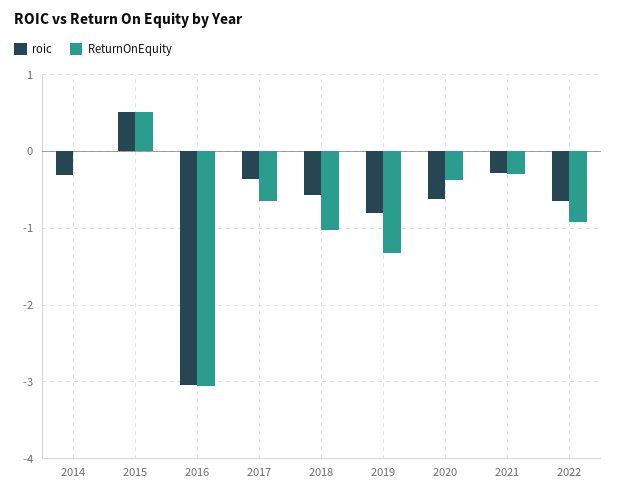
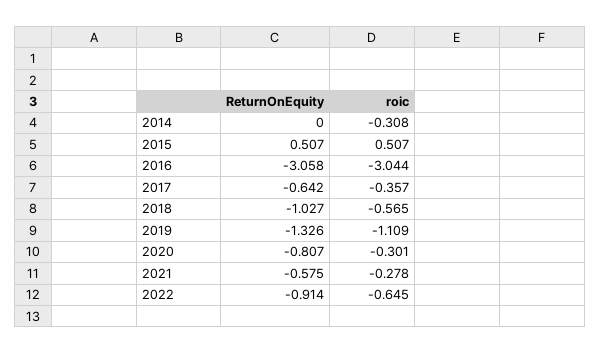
  {
    "roic": {
      "2014": -0.308,
      "2015": 0.507,
      "2016": -3.044,
      "2017": -0.357,
      "2018": -0.565,
-     "2019": -0.8,
+     "2019": -1.109,
-     "2020": -0.6,
+     "2020": -0.301,
      "2021": -0.278,
      "2022": -0.645
    },
    "ReturnOnEquity": {
      "2014": 0,
      "2015": 0.507,
      "2016": -3.058,
      "2017": -0.642,
      "2018": -1.027,
      "2019": -1.326,
-     "2020": -0.4,
+     "2020": -0.807,
-     "2021": -0.3,
+     "2021": -0.575,
      "2022": -0.914
    }
  }

